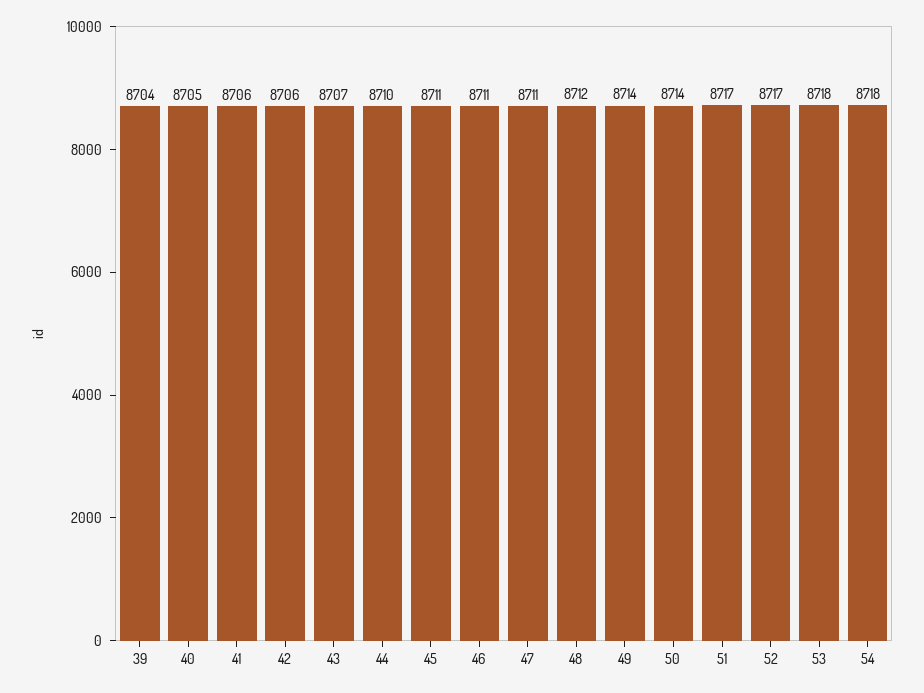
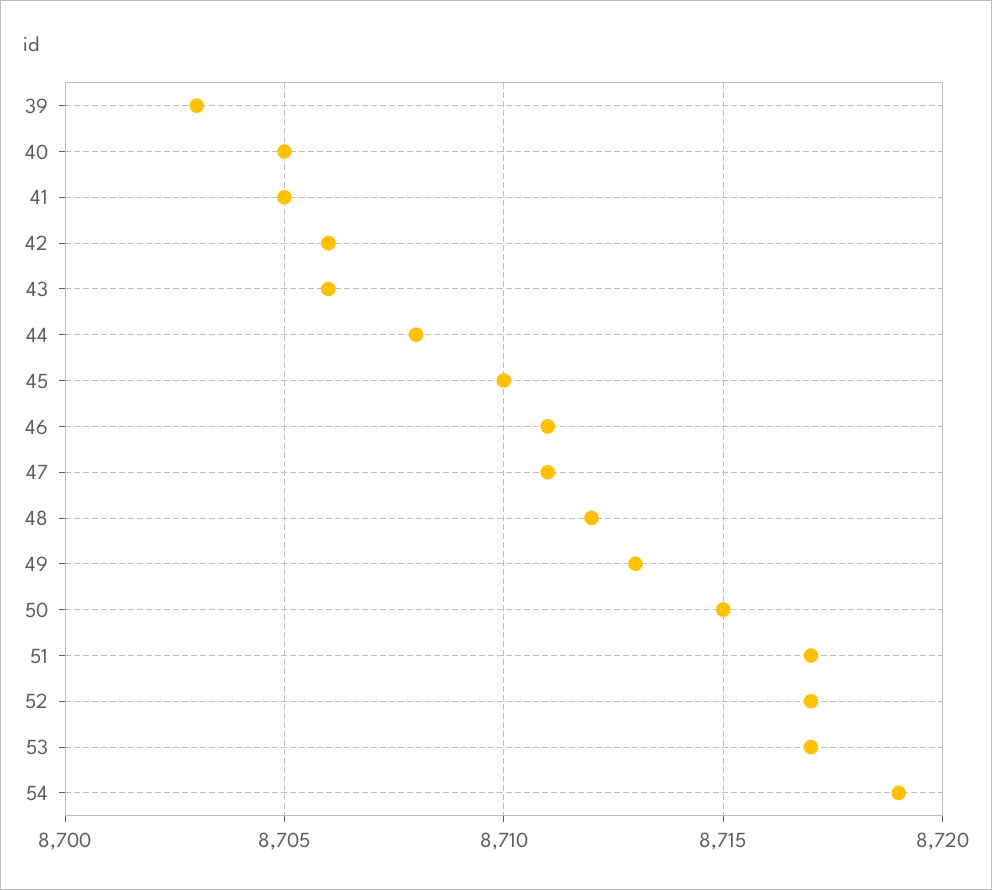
  {
-   "39": 8704,
+   "39": 8703,
    "40": 8705,
-   "41": 8706,
+   "41": 8705,
    "42": 8706,
-   "43": 8707,
+   "43": 8706,
-   "44": 8710,
+   "44": 8708,
-   "45": 8711,
+   "45": 8710,
    "46": 8711,
    "47": 8711,
    "48": 8712,
-   "49": 8714,
+   "49": 8713,
-   "50": 8714,
+   "50": 8715,
    "51": 8717,
    "52": 8717,
-   "53": 8718,
+   "53": 8717,
-   "54": 8718
+   "54": 8719
  }

